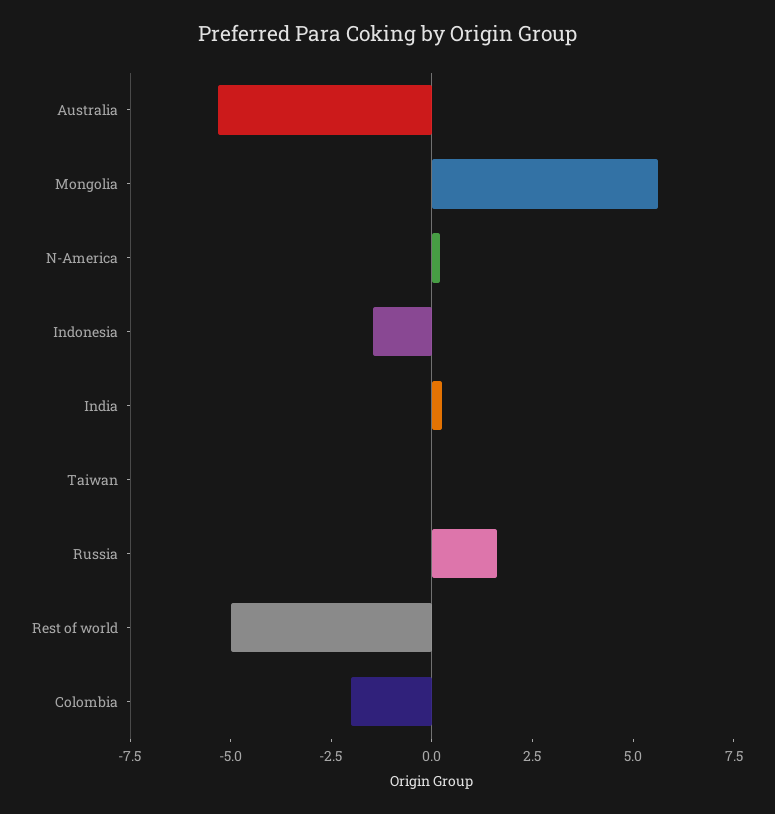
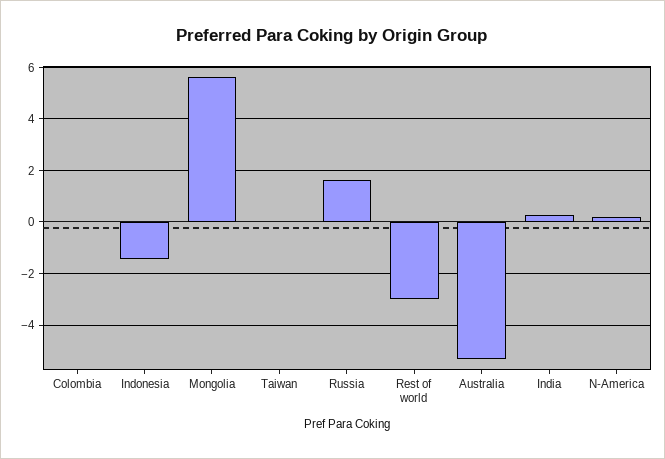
  {
    "Australia": -5.25,
    "Mongolia": 5.5,
    "N-America": 0.25,
    "Indonesia": -1.5,
    "India": 0.25,
    "Taiwan": 0,
    "Russia": 1.75,
-   "Rest of world": -5,
+   "Rest of world": -3,
-   "Colombia": -2
+   "Colombia": 0
  }

